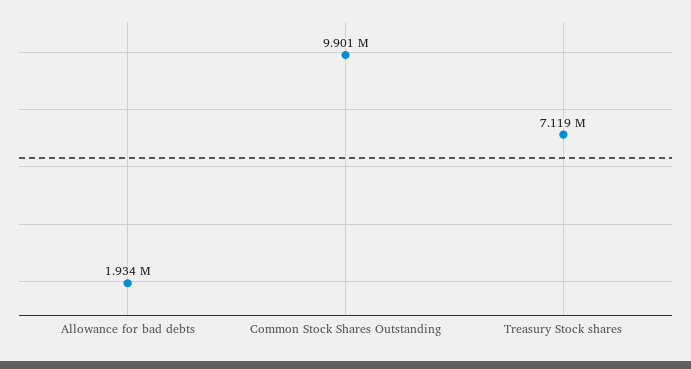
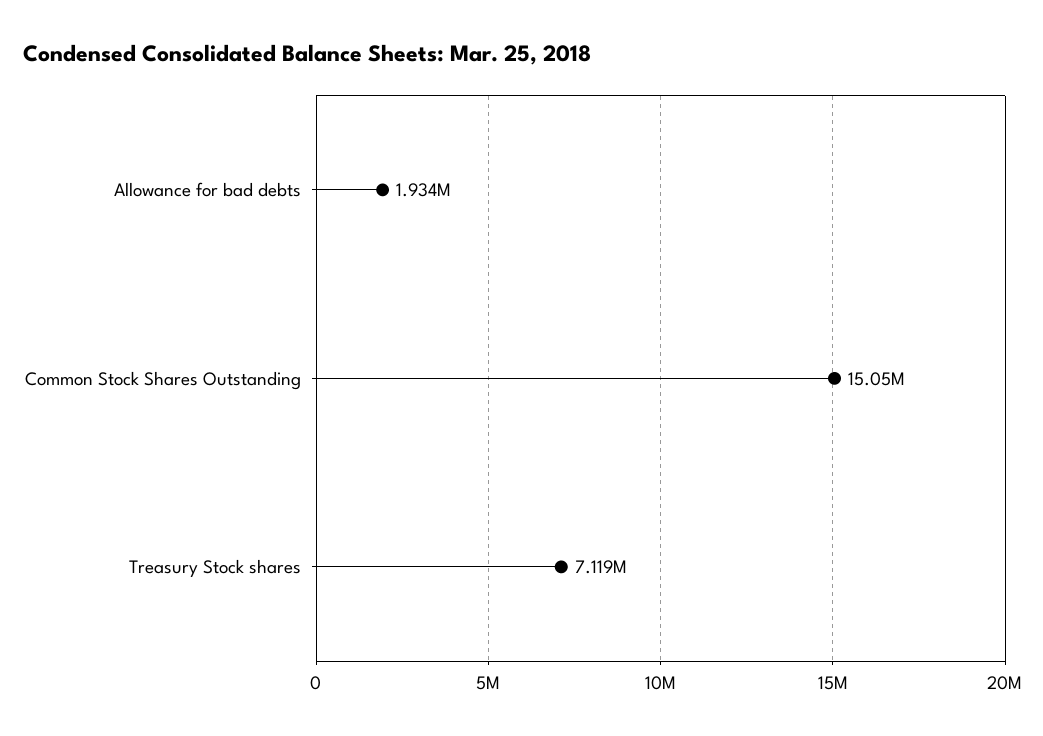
  {
    "Allowance for bad debts": 1934000,
-   "Common Stock Shares Outstanding": 9901000,
+   "Common Stock Shares Outstanding": 15050000,
    "Treasury Stock shares": 7119000
  }

